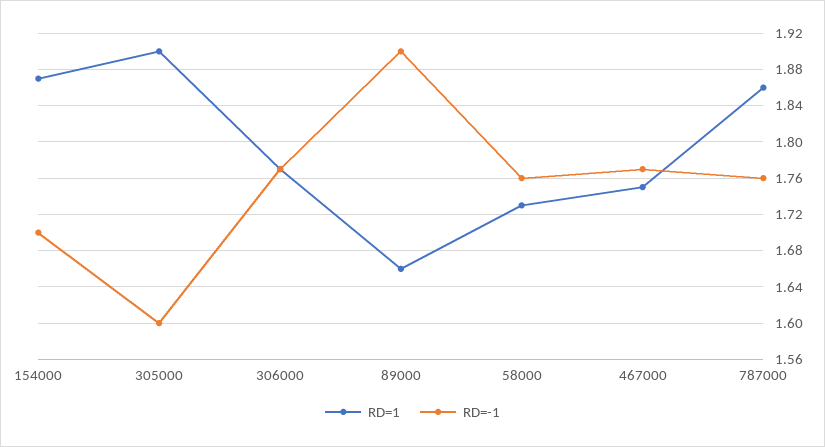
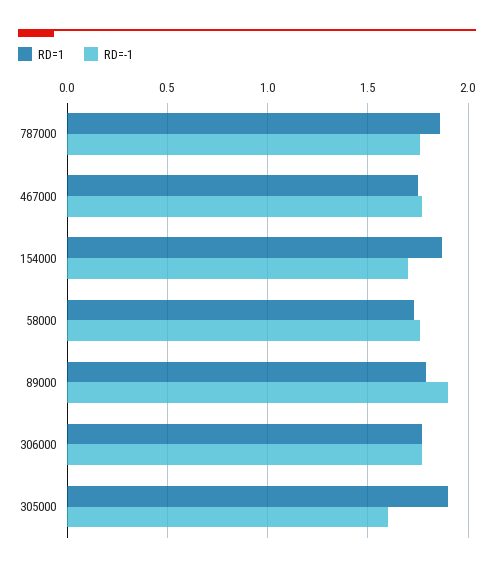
  {
    "RD=1": {
      "154000": 1.87,
      "305000": 1.9,
      "306000": 1.77,
-     "89000": 1.66,
+     "89000": 1.8,
      "58000": 1.73,
      "467000": 1.75,
      "787000": 1.86
    },
    "RD=-1": {
      "154000": 1.7,
      "305000": 1.6,
      "306000": 1.77,
      "89000": 1.9,
      "58000": 1.76,
      "467000": 1.77,
      "787000": 1.76
    }
  }

